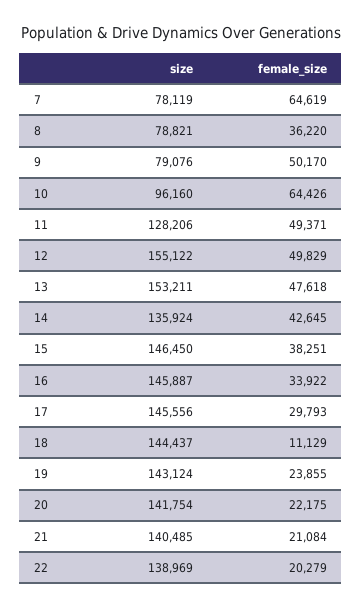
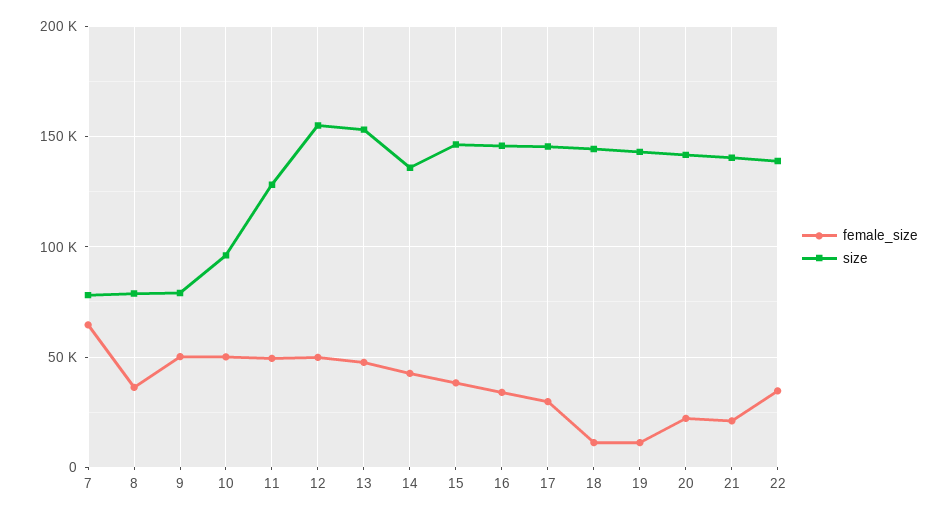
  {
    "size": {
      "7": 78119,
      "8": 78821,
      "9": 79076,
      "10": 96160,
      "11": 128206,
      "12": 155122,
      "13": 153211,
      "14": 135924,
      "15": 146450,
      "16": 145887,
      "17": 145556,
      "18": 144437,
      "19": 143124,
      "20": 141754,
      "21": 140485,
      "22": 138969
    },
    "female_size": {
      "7": 64619,
      "8": 36220,
      "9": 50170,
-     "10": 64426,
+     "10": 50000,
      "11": 49371,
      "12": 49829,
      "13": 47618,
      "14": 42645,
      "15": 38251,
      "16": 33922,
      "17": 29793,
      "18": 11129,
-     "19": 23855,
+     "19": 10000,
      "20": 22175,
      "21": 21084,
-     "22": 20279
+     "22": 35000
    }
  }

